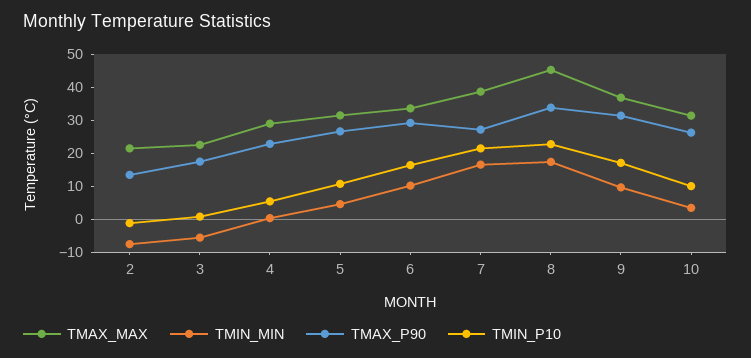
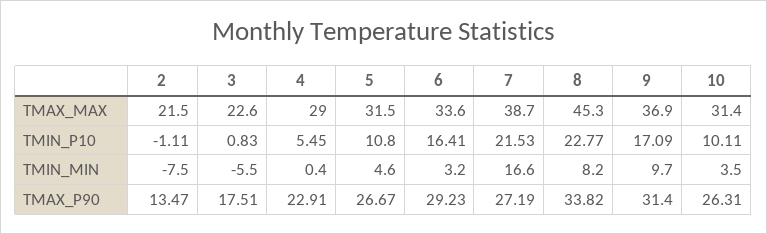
  {
    "TMAX_MAX": {
      "2": 21.5,
      "3": 22.6,
      "4": 29,
      "5": 31.5,
      "6": 33.6,
      "7": 38.7,
      "8": 45.3,
      "9": 36.9,
      "10": 31.4
    },
    "TMIN_MIN": {
      "2": -7.5,
      "3": -5.5,
      "4": 0.4,
      "5": 4.6,
-     "6": 10,
+     "6": 3.2,
      "7": 16.6,
-     "8": 17.5,
+     "8": 8.2,
      "9": 9.7,
      "10": 3.5
    },
    "TMAX_P90": {
      "2": 13.47,
      "3": 17.51,
      "4": 22.91,
      "5": 26.67,
      "6": 29.23,
      "7": 27.19,
      "8": 33.82,
      "9": 31.4,
      "10": 26.31
    },
    "TMIN_P10": {
      "2": -1.11,
      "3": 0.83,
      "4": 5.45,
      "5": 10.8,
      "6": 16.41,
      "7": 21.53,
      "8": 22.77,
      "9": 17.09,
      "10": 10.11
    }
  }

